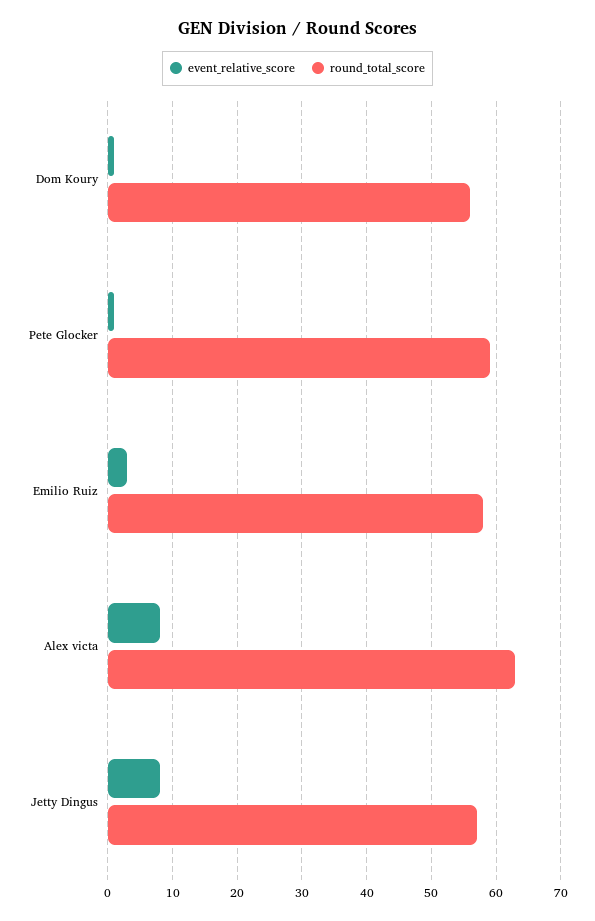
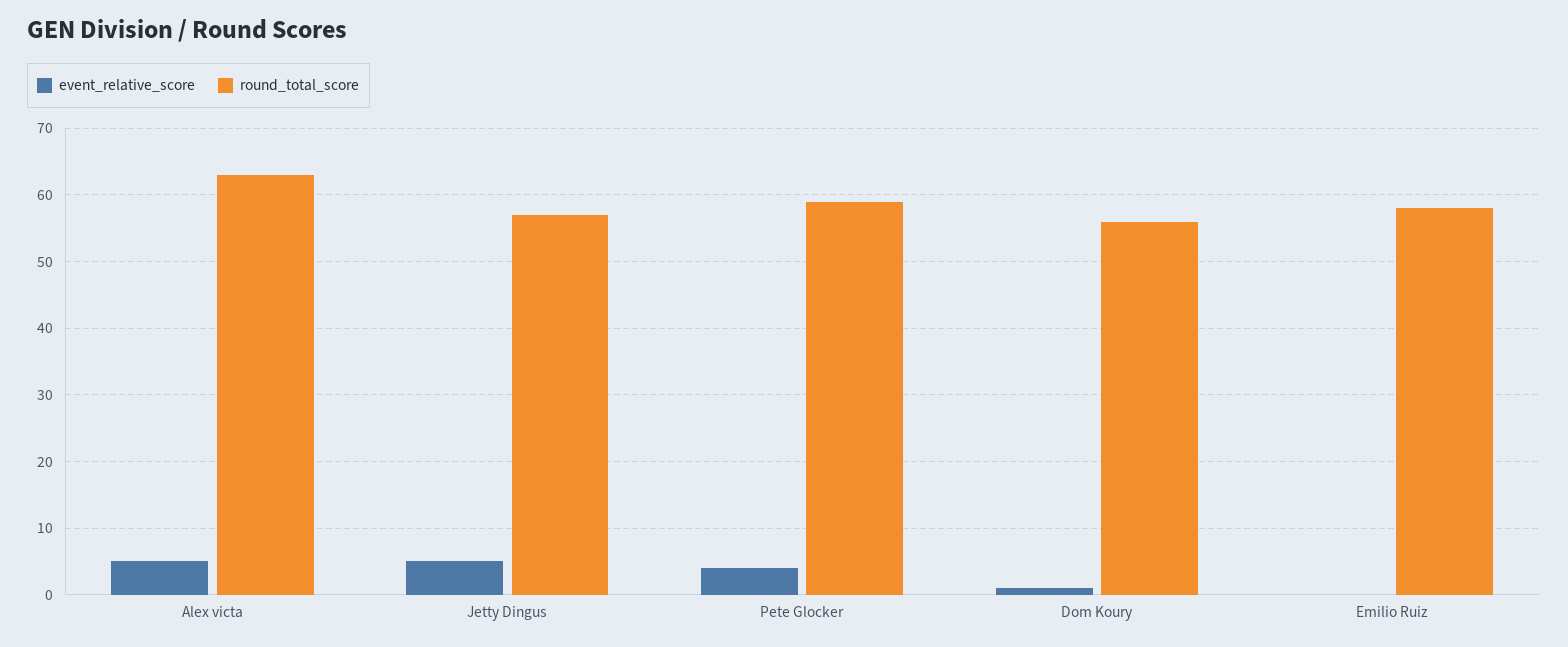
  {
    "event_relative_score": {
      "Dom Koury": 1,
-     "Pete Glocker": 1,
+     "Pete Glocker": 4,
-     "Emilio Ruiz": 3,
+     "Emilio Ruiz": 0,
-     "Alex victa": 8,
+     "Alex victa": 5,
-     "Jetty Dingus": 8
+     "Jetty Dingus": 5
    },
    "round_total_score": {
      "Dom Koury": 56,
      "Pete Glocker": 59,
      "Emilio Ruiz": 58,
      "Alex victa": 63,
      "Jetty Dingus": 57
    }
  }

